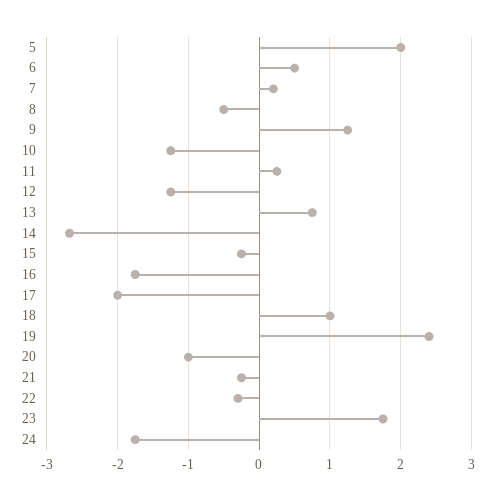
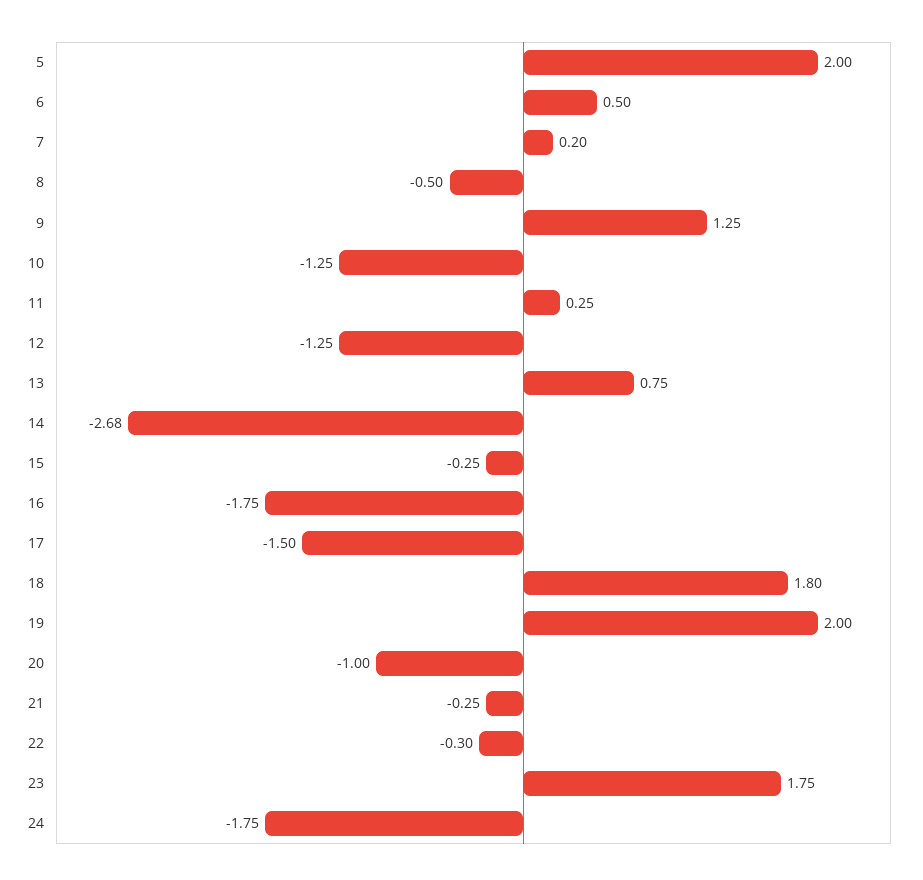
  {
    "5": 2,
    "6": 0.5,
    "7": 0.2,
    "8": -0.5,
    "9": 1.25,
    "10": -1.25,
    "11": 0.25,
    "12": -1.25,
    "13": 0.75,
    "14": -2.68,
    "15": -0.25,
    "16": -1.75,
-   "17": -2,
+   "17": -1.5,
-   "18": 1,
+   "18": 1.8,
-   "19": 2.4,
+   "19": 2,
    "20": -1,
    "21": -0.25,
    "22": -0.3,
    "23": 1.75,
    "24": -1.75
  }

